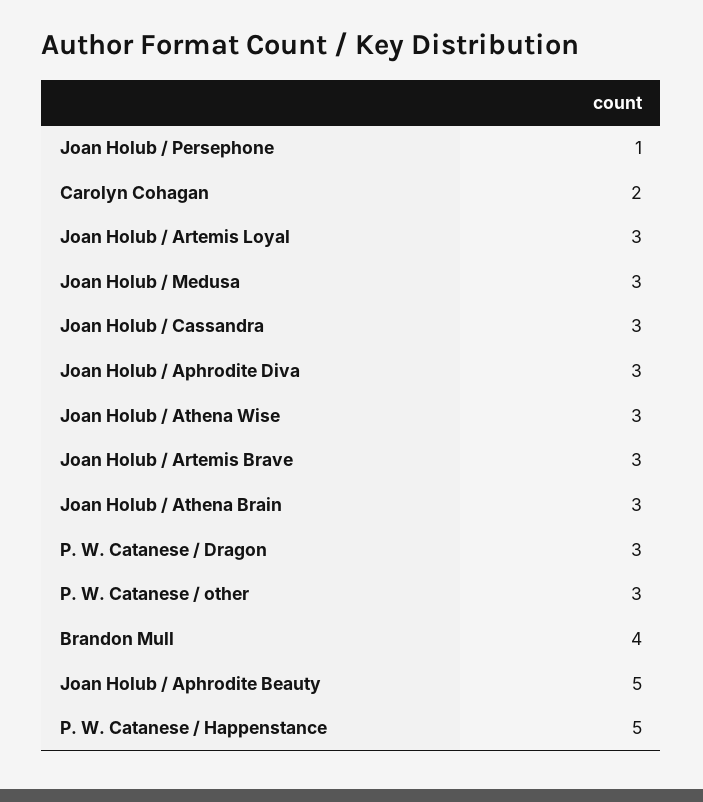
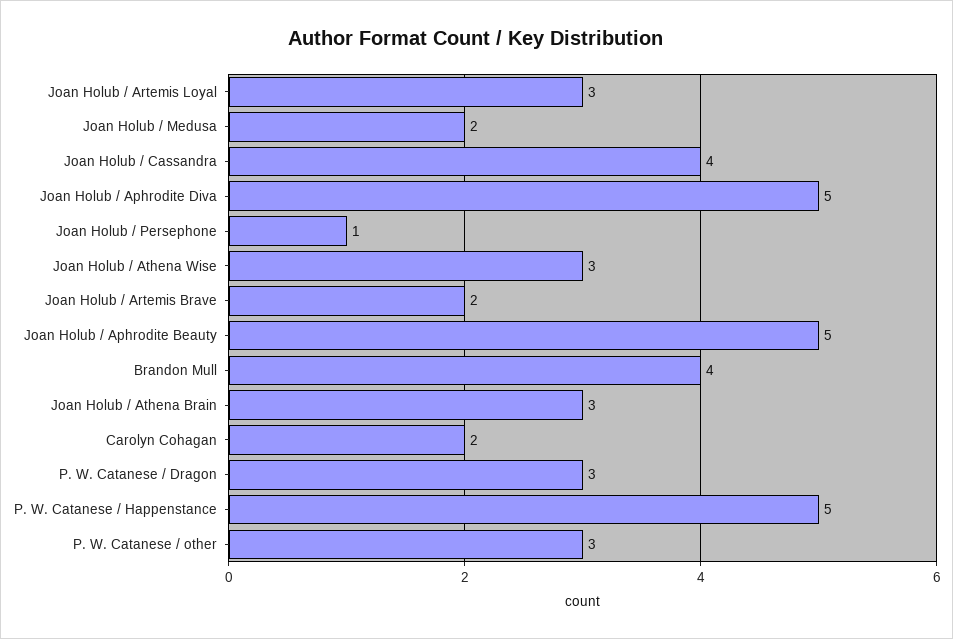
  {
    "Joan Holub / Persephone": 1,
    "Carolyn Cohagan": 2,
    "Joan Holub / Artemis Loyal": 3,
-   "Joan Holub / Medusa": 3,
+   "Joan Holub / Medusa": 2,
-   "Joan Holub / Cassandra": 3,
+   "Joan Holub / Cassandra": 4,
-   "Joan Holub / Aphrodite Diva": 3,
+   "Joan Holub / Aphrodite Diva": 5,
    "Joan Holub / Athena Wise": 3,
-   "Joan Holub / Artemis Brave": 3,
+   "Joan Holub / Artemis Brave": 2,
    "Joan Holub / Athena Brain": 3,
    "P. W. Catanese / Dragon": 3,
    "P. W. Catanese / other": 3,
    "Brandon Mull": 4,
    "Joan Holub / Aphrodite Beauty": 5,
    "P. W. Catanese / Happenstance": 5
  }

